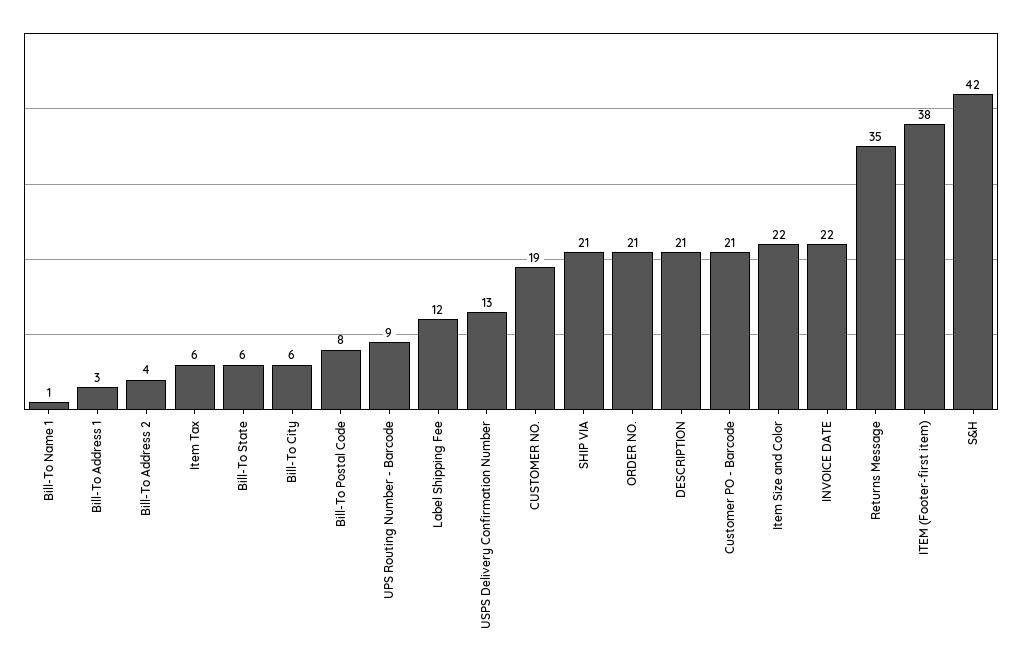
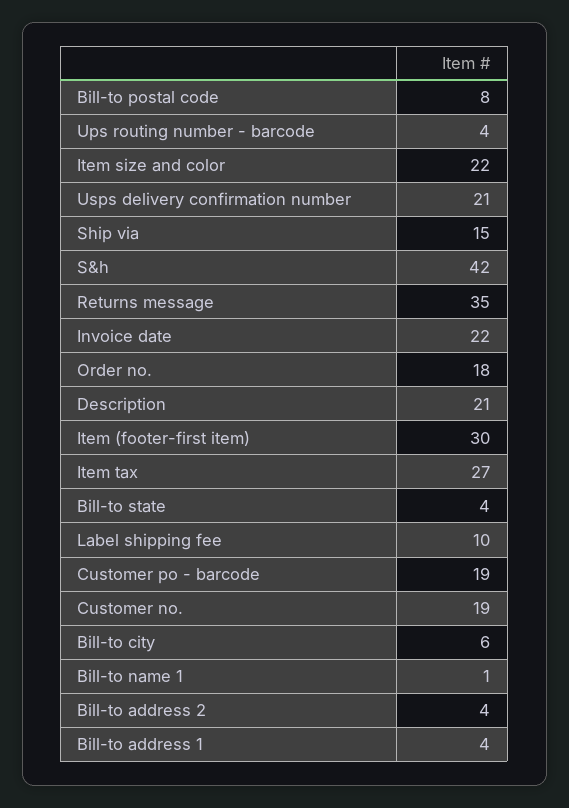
  {
    "Bill-To Name 1": 1,
-   "Bill-To Address 1": 3,
+   "Bill-To Address 1": 4,
    "Bill-To Address 2": 4,
-   "Item Tax": 6,
+   "Item Tax": 27,
-   "Bill-To State": 6,
+   "Bill-To State": 4,
    "Bill-To City": 6,
    "Bill-To Postal Code": 8,
-   "UPS Routing Number - Barcode": 9,
+   "UPS Routing Number - Barcode": 4,
-   "Label Shipping Fee": 12,
+   "Label Shipping Fee": 10,
-   "USPS Delivery Confirmation Number": 13,
+   "USPS Delivery Confirmation Number": 21,
    "CUSTOMER NO.": 19,
-   "SHIP VIA": 21,
+   "SHIP VIA": 15,
-   "ORDER NO.": 21,
+   "ORDER NO.": 18,
    "DESCRIPTION": 21,
-   "Customer PO - Barcode": 21,
+   "Customer PO - Barcode": 19,
    "Item Size and Color": 22,
    "INVOICE DATE": 22,
    "Returns Message": 35,
-   "ITEM (Footer-first item)": 38,
+   "ITEM (Footer-first item)": 30,
    "S&H": 42
  }

